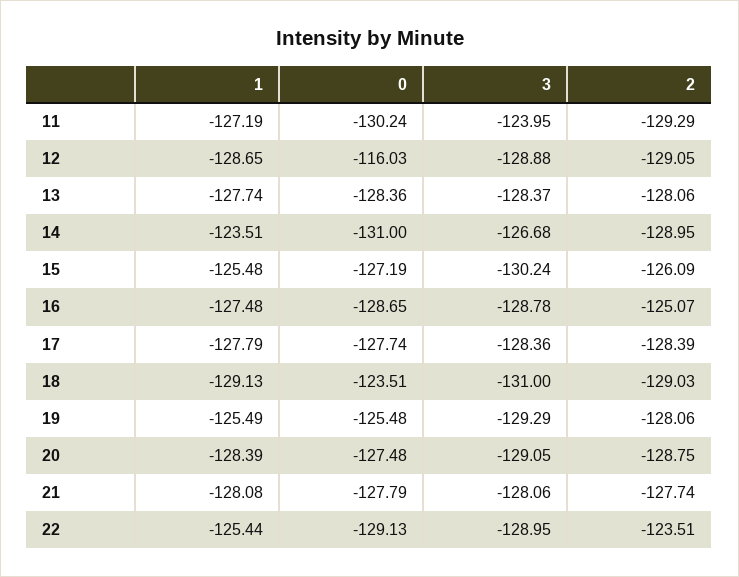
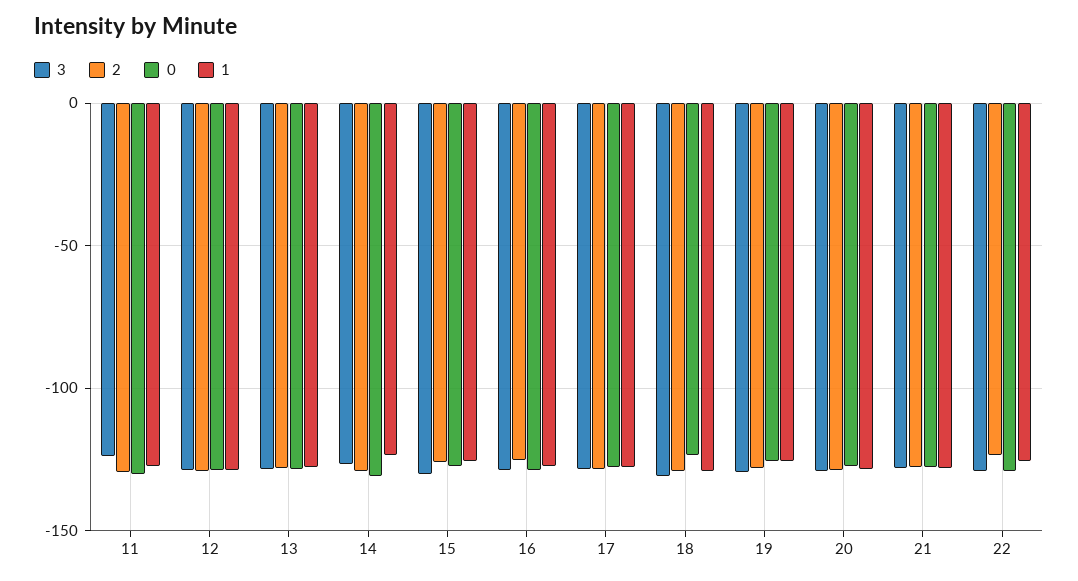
  {
    "1": {
      "11": -127.19,
      "12": -128.65,
      "13": -127.74,
      "14": -123.51,
      "15": -125.48,
      "16": -127.48,
      "17": -127.79,
      "18": -129.13,
      "19": -125.49,
      "20": -128.39,
      "21": -128.08,
      "22": -125.44
    },
    "0": {
      "11": -130.24,
-     "12": -116.03,
+     "12": -130,
      "13": -128.36,
      "14": -131,
      "15": -127.19,
      "16": -128.65,
      "17": -127.74,
      "18": -123.51,
      "19": -125.48,
      "20": -127.48,
      "21": -127.79,
      "22": -129.13
    },
    "3": {
      "11": -123.95,
      "12": -128.88,
      "13": -128.37,
      "14": -126.68,
      "15": -130.24,
      "16": -128.78,
      "17": -128.36,
      "18": -131,
      "19": -129.29,
      "20": -129.05,
      "21": -128.06,
      "22": -128.95
    },
    "2": {
      "11": -129.29,
      "12": -129.05,
      "13": -128.06,
      "14": -128.95,
      "15": -126.09,
      "16": -125.07,
      "17": -128.39,
      "18": -129.03,
      "19": -128.06,
      "20": -128.75,
      "21": -127.74,
      "22": -123.51
    }
  }

